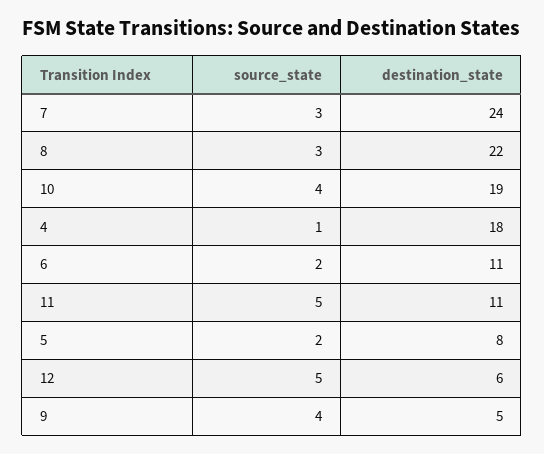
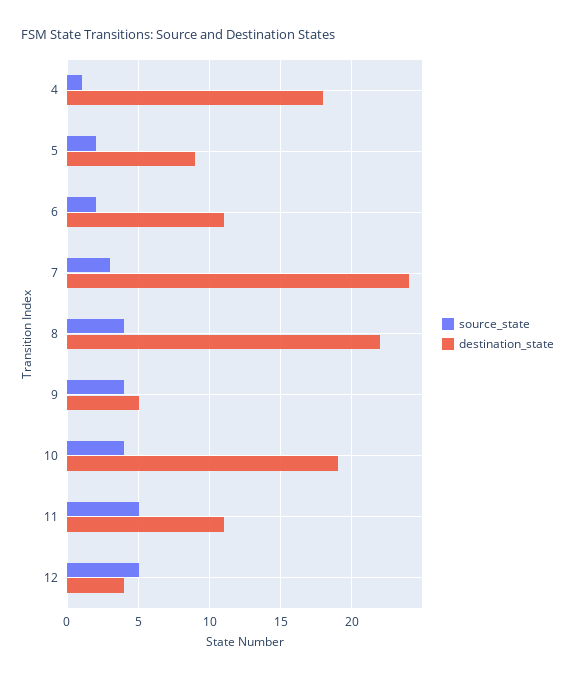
  {
    "source_state": {
      "7": 3,
-     "8": 3,
+     "8": 4,
      "10": 4,
      "4": 1,
      "6": 2,
      "11": 5,
      "5": 2,
      "12": 5,
      "9": 4
    },
    "destination_state": {
      "7": 24,
      "8": 22,
      "10": 19,
      "4": 18,
      "6": 11,
      "11": 11,
-     "5": 8,
+     "5": 9,
-     "12": 6,
+     "12": 4,
      "9": 5
    }
  }

